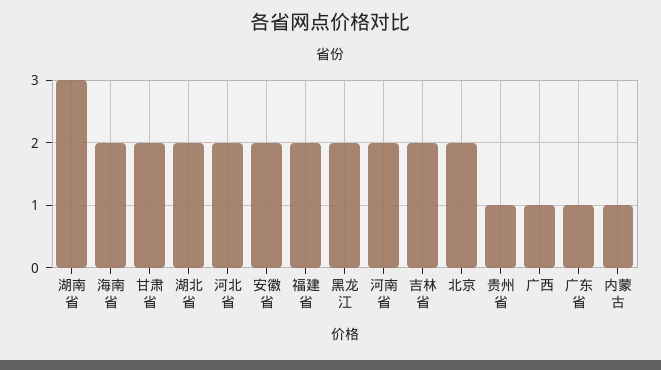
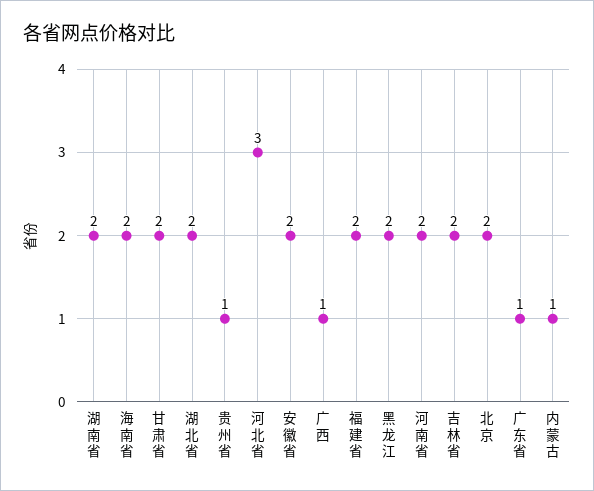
  {
-   "湖南省": 3,
+   "湖南省": 2,
    "海南省": 2,
    "甘肃省": 2,
    "湖北省": 2,
-   "河北省": 2,
+   "河北省": 3,
    "安徽省": 2,
    "福建省": 2,
    "黑龙江": 2,
    "河南省": 2,
    "吉林省": 2,
    "北京": 2,
    "贵州省": 1,
    "广西": 1,
    "广东省": 1,
    "内蒙古": 1
  }

